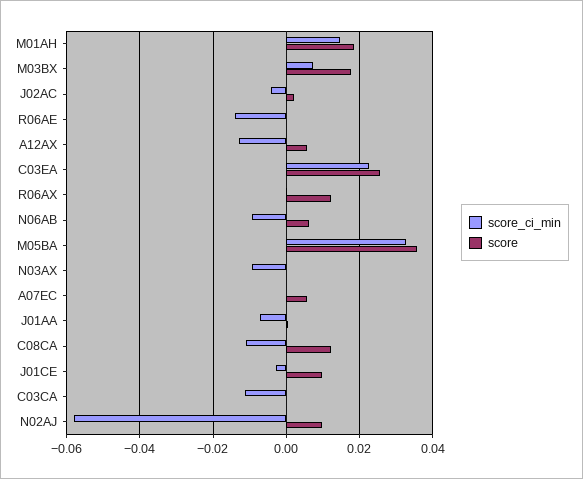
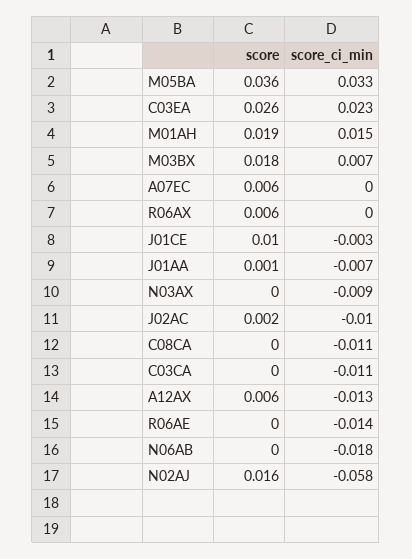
  {
    "score_ci_min": {
      "M01AH": 0.015,
      "M03BX": 0.007,
-     "J02AC": -0.004,
+     "J02AC": -0.01,
      "R06AE": -0.014,
      "A12AX": -0.013,
      "C03EA": 0.023,
      "R06AX": 0,
-     "N06AB": -0.01,
+     "N06AB": -0.018,
      "M05BA": 0.033,
      "N03AX": -0.009,
      "A07EC": 0,
      "J01AA": -0.007,
      "C08CA": -0.011,
      "J01CE": -0.003,
      "C03CA": -0.011,
      "N02AJ": -0.058
    },
    "score": {
      "M01AH": 0.019,
      "M03BX": 0.018,
      "J02AC": 0.002,
      "R06AE": 0,
      "A12AX": 0.006,
      "C03EA": 0.026,
-     "R06AX": 0.012,
+     "R06AX": 0.006,
-     "N06AB": 0.006,
+     "N06AB": 0,
      "M05BA": 0.036,
      "N03AX": 0,
      "A07EC": 0.006,
      "J01AA": 0.001,
-     "C08CA": 0.012,
+     "C08CA": 0,
      "J01CE": 0.01,
      "C03CA": 0,
-     "N02AJ": 0.01
+     "N02AJ": 0.016
    }
  }

